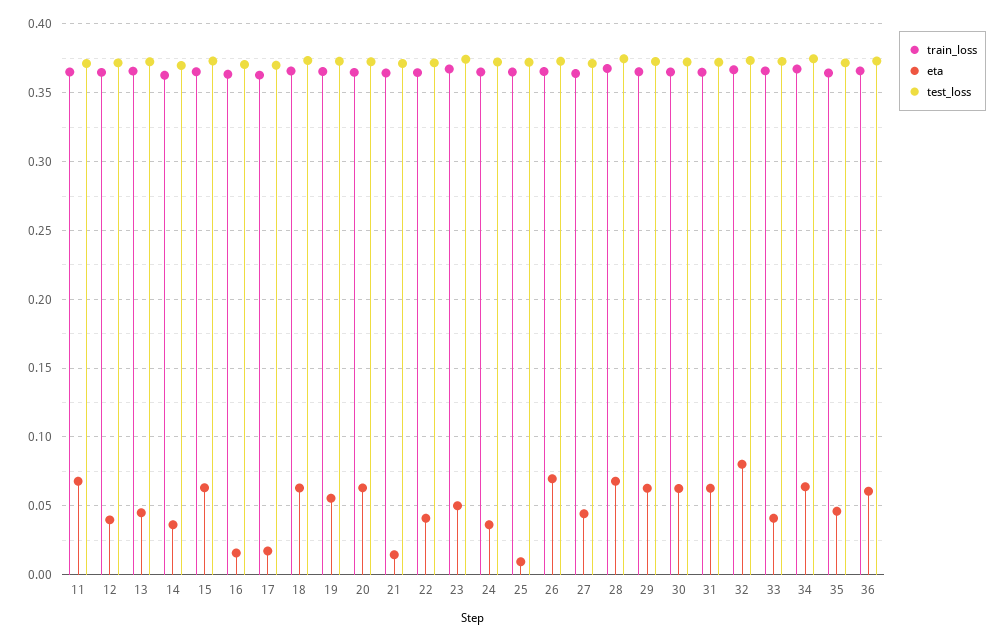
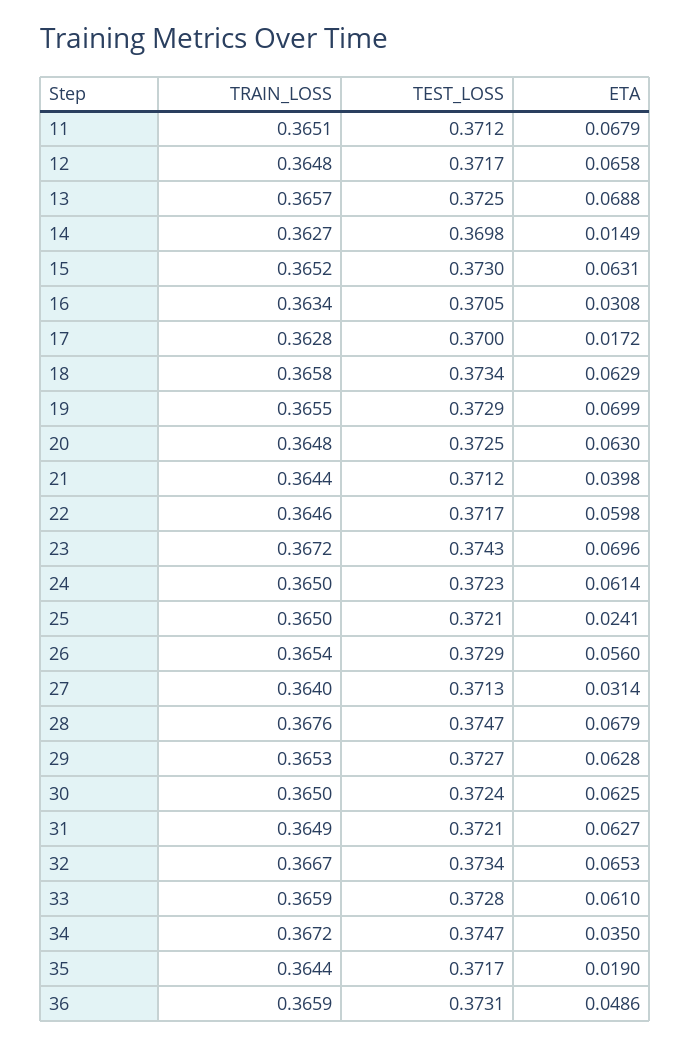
  {
    "train_loss": {
      "11": 0.3651,
      "12": 0.3648,
      "13": 0.3657,
      "14": 0.3627,
      "15": 0.3652,
      "16": 0.3634,
      "17": 0.3628,
      "18": 0.3658,
      "19": 0.3655,
      "20": 0.3648,
      "21": 0.3644,
      "22": 0.3646,
      "23": 0.3672,
      "24": 0.365,
      "25": 0.365,
      "26": 0.3654,
      "27": 0.364,
      "28": 0.3676,
      "29": 0.3653,
      "30": 0.365,
      "31": 0.3649,
      "32": 0.3667,
      "33": 0.3659,
      "34": 0.3672,
      "35": 0.3644,
      "36": 0.3659
    },
    "eta": {
      "11": 0.0679,
-     "12": 0.04,
+     "12": 0.0658,
-     "13": 0.045,
+     "13": 0.0688,
-     "14": 0.035,
+     "14": 0.0149,
      "15": 0.0631,
-     "16": 0.015,
+     "16": 0.0308,
      "17": 0.0172,
      "18": 0.0629,
-     "19": 0.055,
+     "19": 0.0699,
      "20": 0.063,
-     "21": 0.015,
+     "21": 0.0398,
-     "22": 0.04,
+     "22": 0.0598,
-     "23": 0.05,
+     "23": 0.0696,
-     "24": 0.035,
+     "24": 0.0614,
-     "25": 0.01,
+     "25": 0.0241,
-     "26": 0.07,
+     "26": 0.056,
-     "27": 0.045,
+     "27": 0.0314,
      "28": 0.0679,
      "29": 0.0628,
      "30": 0.0625,
      "31": 0.0627,
-     "32": 0.08,
+     "32": 0.0653,
-     "33": 0.04,
+     "33": 0.061,
-     "34": 0.065,
+     "34": 0.035,
-     "35": 0.045,
+     "35": 0.019,
-     "36": 0.06
+     "36": 0.0486
    },
    "test_loss": {
      "11": 0.3712,
      "12": 0.3717,
      "13": 0.3725,
      "14": 0.3698,
      "15": 0.373,
      "16": 0.3705,
      "17": 0.37,
      "18": 0.3734,
      "19": 0.3729,
      "20": 0.3725,
      "21": 0.3712,
      "22": 0.3717,
      "23": 0.3743,
      "24": 0.3723,
      "25": 0.3721,
      "26": 0.3729,
      "27": 0.3713,
      "28": 0.3747,
      "29": 0.3727,
      "30": 0.3724,
      "31": 0.3721,
      "32": 0.3734,
      "33": 0.3728,
      "34": 0.3747,
      "35": 0.3717,
      "36": 0.3731
    }
  }

